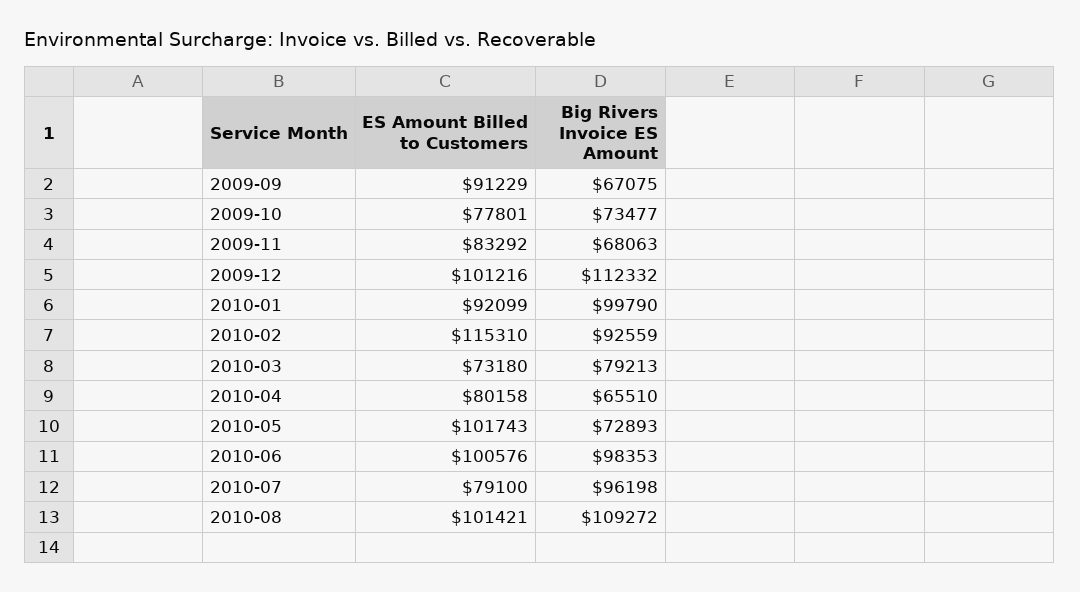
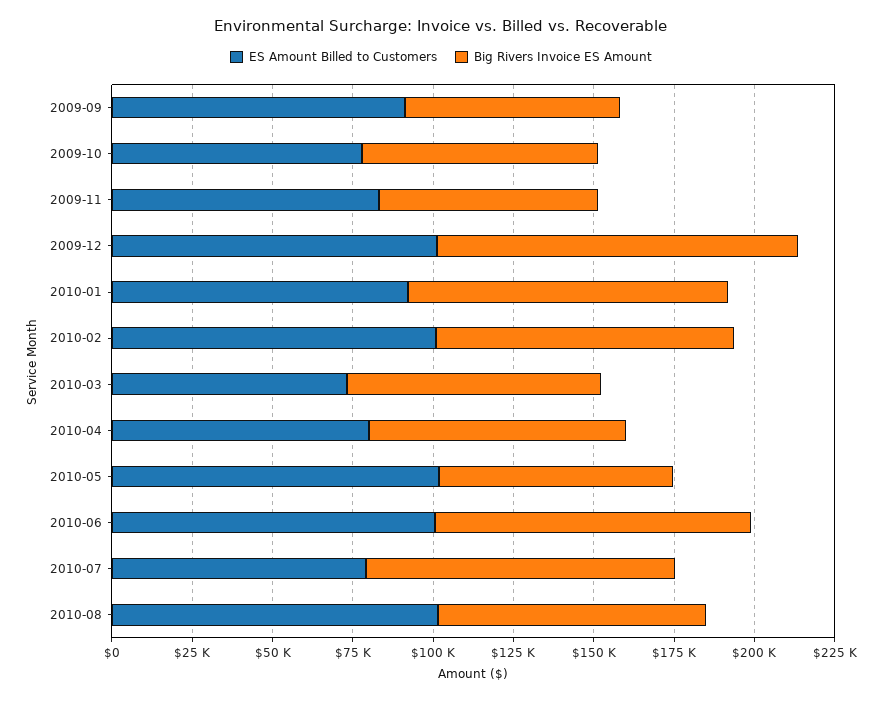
  {
    "ES Amount Billed to Customers": {
      "2009-09": 91229,
      "2009-10": 77801,
      "2009-11": 83292,
      "2009-12": 101216,
      "2010-01": 92099,
-     "2010-02": 115310,
+     "2010-02": 100000,
      "2010-03": 73180,
      "2010-04": 80158,
      "2010-05": 101743,
      "2010-06": 100576,
      "2010-07": 79100,
      "2010-08": 101421
    },
    "Big Rivers Invoice ES Amount": {
      "2009-09": 67075,
      "2009-10": 73477,
      "2009-11": 68063,
      "2009-12": 112332,
      "2010-01": 99790,
      "2010-02": 92559,
      "2010-03": 79213,
-     "2010-04": 65510,
+     "2010-04": 80000,
      "2010-05": 72893,
      "2010-06": 98353,
      "2010-07": 96198,
-     "2010-08": 109272
+     "2010-08": 85000
    }
  }

